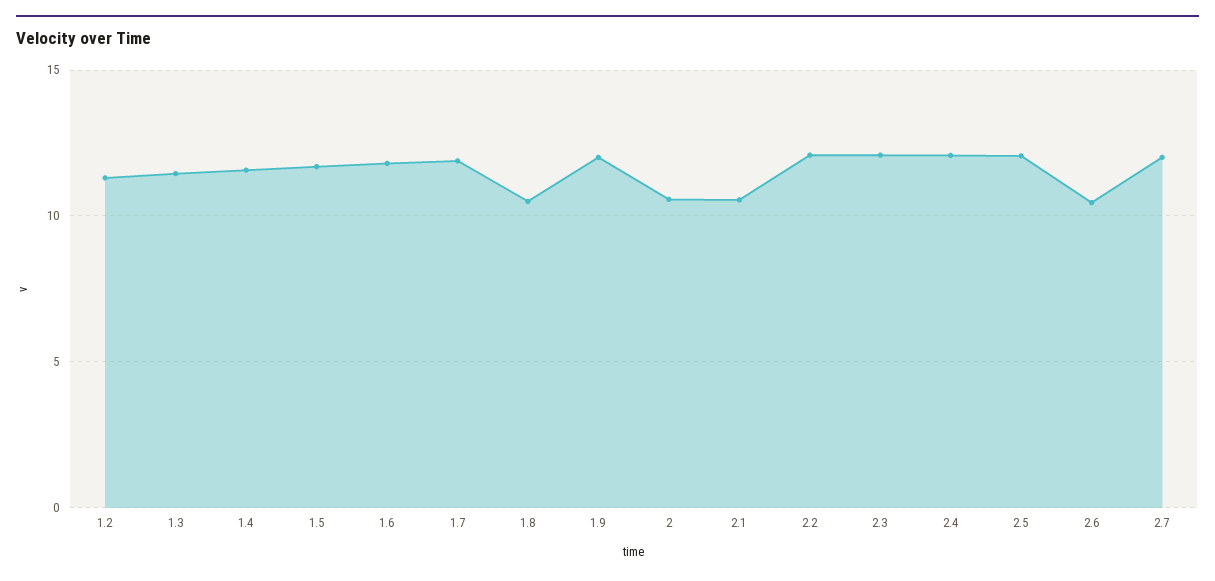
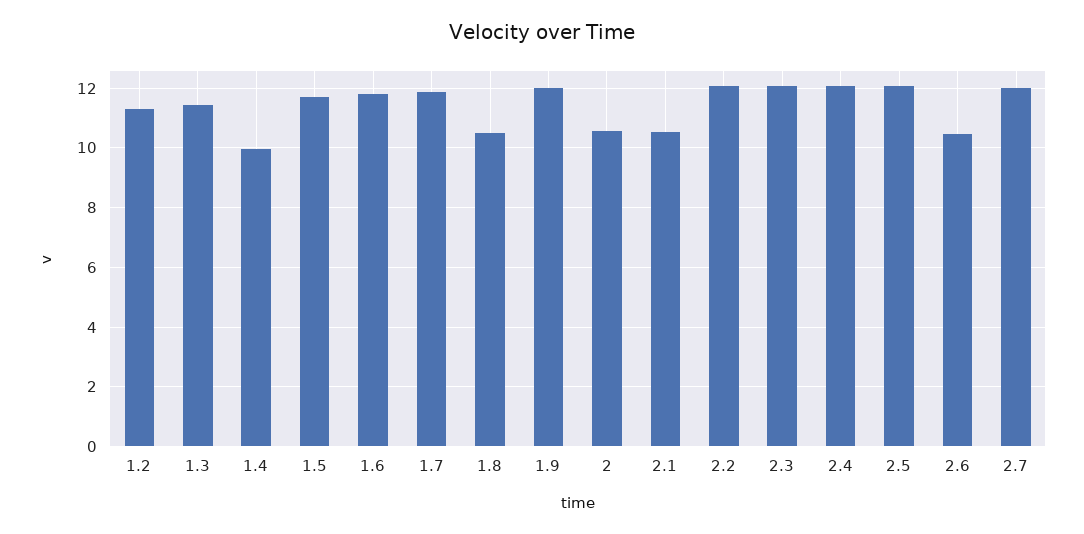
  {
    "1.2": 11.25,
    "1.3": 11.5,
-   "1.4": 11.5,
+   "1.4": 10,
    "1.5": 11.75,
    "1.6": 11.75,
    "1.7": 12,
    "1.8": 10.5,
    "1.9": 12,
    "2": 10.5,
    "2.1": 10.5,
    "2.2": 12,
    "2.3": 12,
    "2.4": 12,
    "2.5": 12,
    "2.6": 10.5,
    "2.7": 12
  }

